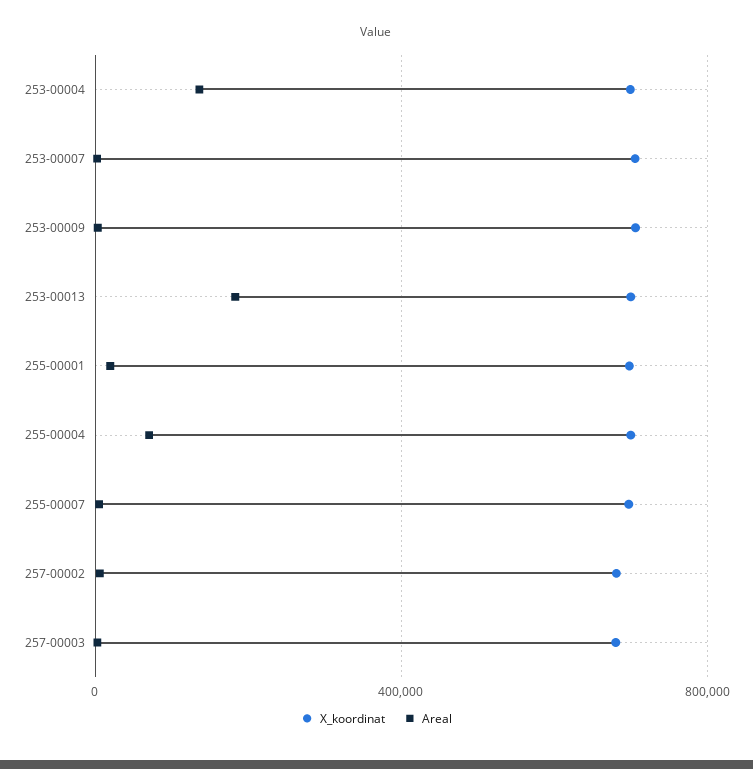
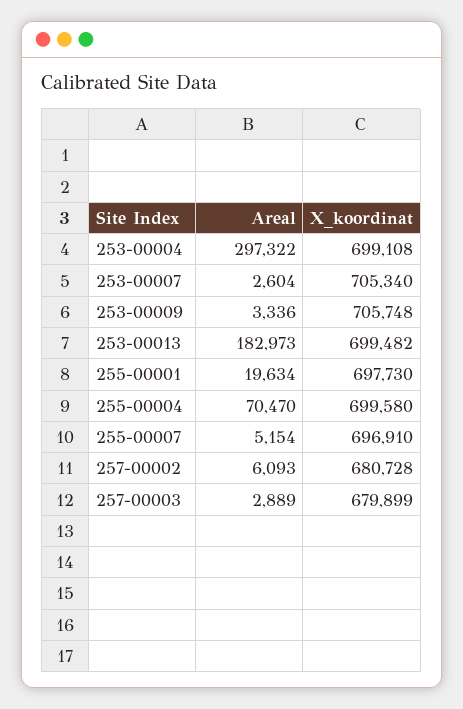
  {
    "X_koordinat": {
      "253-00004": 699108,
      "253-00007": 705340,
      "253-00009": 705748,
      "253-00013": 699482,
      "255-00001": 697730,
      "255-00004": 699580,
      "255-00007": 696910,
      "257-00002": 680728,
      "257-00003": 679899
    },
    "Areal": {
-     "253-00004": 150000,
+     "253-00004": 297322,
      "253-00007": 2604,
      "253-00009": 3336,
      "253-00013": 182973,
      "255-00001": 19634,
      "255-00004": 70470,
      "255-00007": 5154,
      "257-00002": 6093,
      "257-00003": 2889
    }
  }

